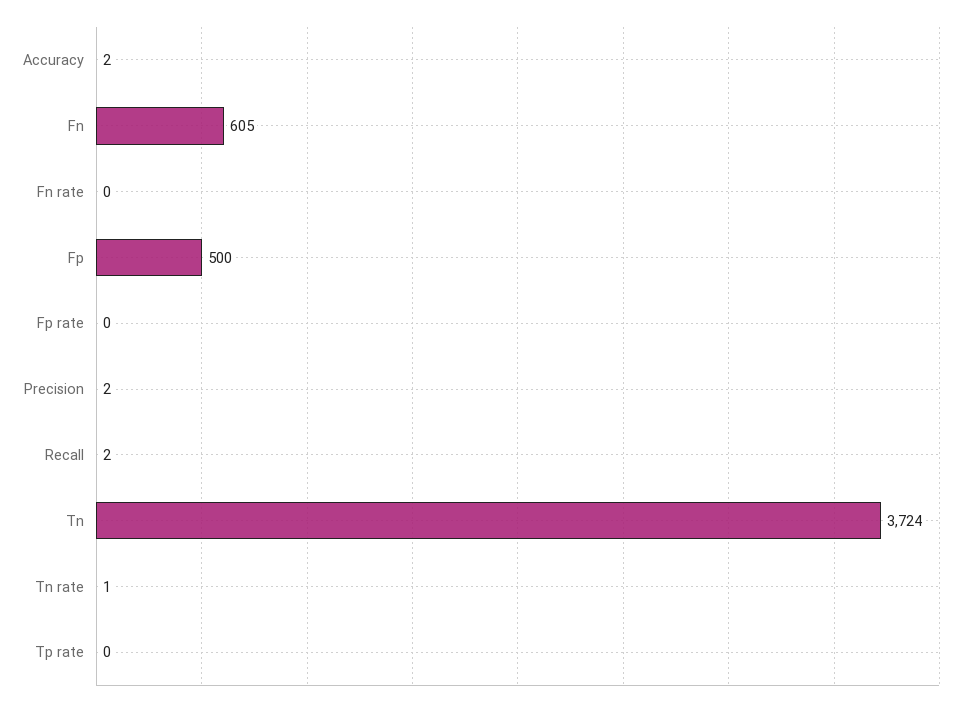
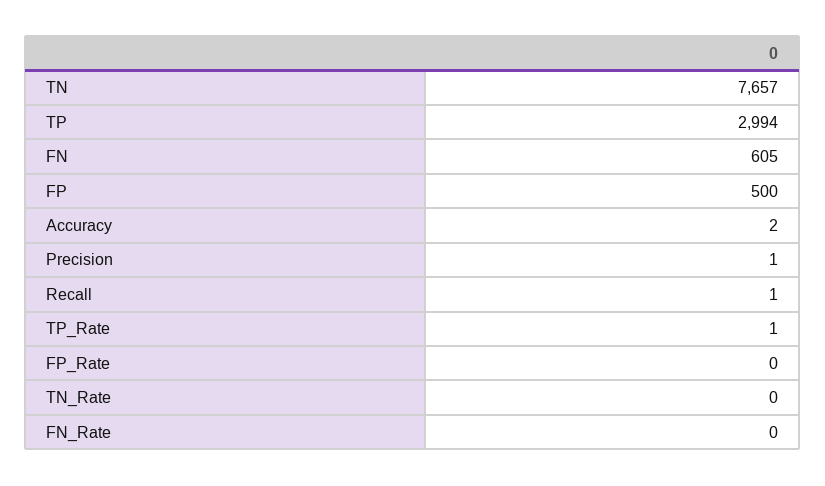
  {
    "Accuracy": 2,
    "Fn": 605,
    "Fn rate": 0,
    "Fp": 500,
    "Fp rate": 0,
-   "Precision": 2,
+   "Precision": 1,
-   "Recall": 2,
+   "Recall": 1,
-   "Tn": 3724,
+   "Tn": 7657,
-   "Tn rate": 1,
+   "Tn rate": 0,
-   "Tp rate": 0
+   "Tp rate": 1,
+   "TP": 2994
  }

